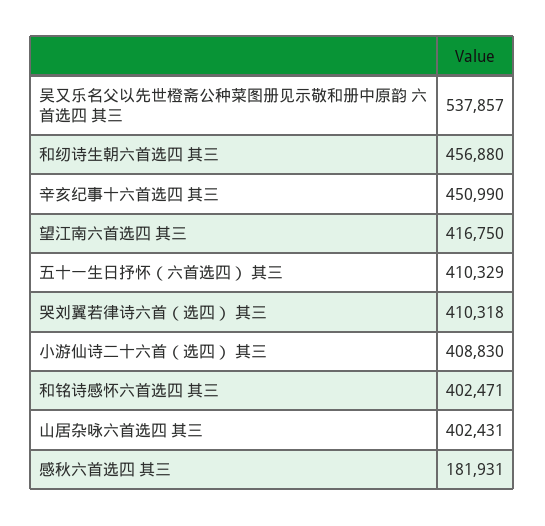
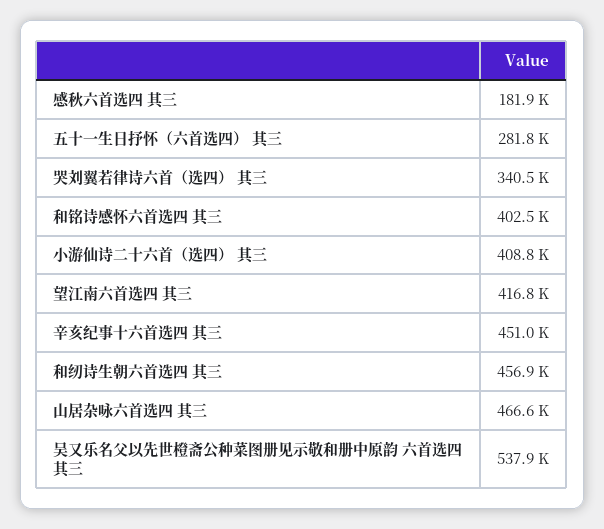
  {
    "吴又乐名父以先世橙斋公种菜图册见示敬和册中原韵 六首选四 其三": 537857,
    "和纫诗生朝六首选四 其三": 456880,
    "辛亥纪事十六首选四 其三": 450990,
    "望江南六首选四 其三": 416750,
-   "五十一生日抒怀（六首选四） 其三": 410329,
+   "五十一生日抒怀（六首选四） 其三": 281800,
-   "哭刘翼若律诗六首（选四） 其三": 410318,
+   "哭刘翼若律诗六首（选四） 其三": 340500,
    "小游仙诗二十六首（选四） 其三": 408830,
    "和铭诗感怀六首选四 其三": 402471,
-   "山居杂咏六首选四 其三": 402431,
+   "山居杂咏六首选四 其三": 466600,
    "感秋六首选四 其三": 181931
  }

